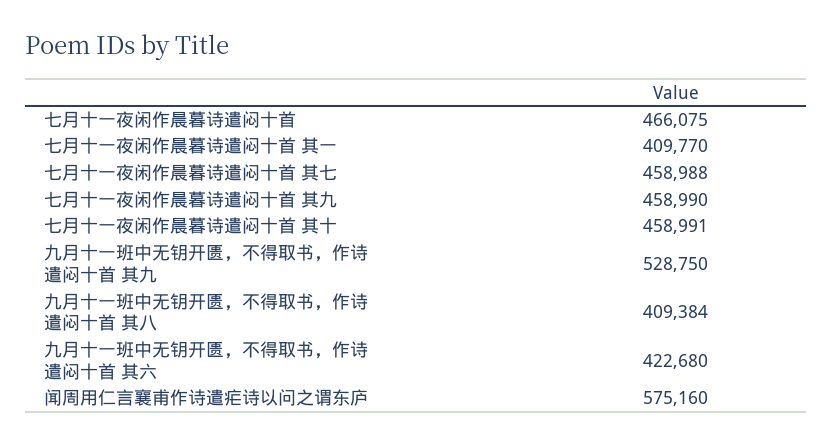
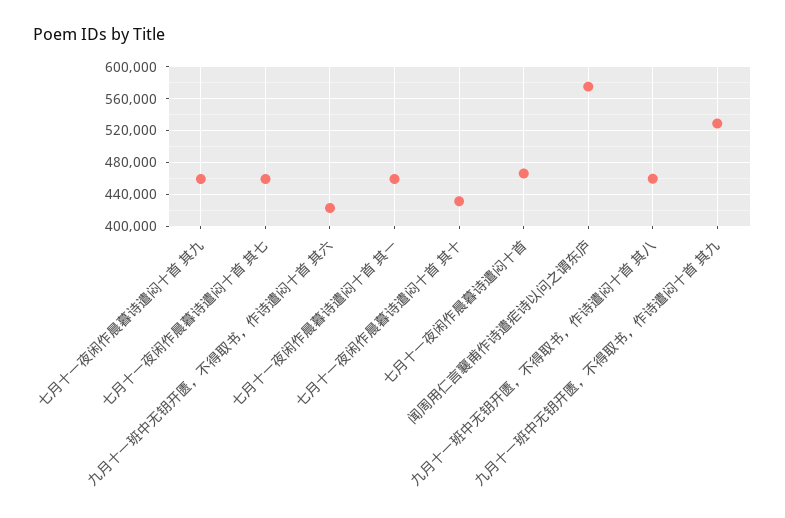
  {
    "七月十一夜闲作晨暮诗遣闷十首": 466075,
-   "七月十一夜闲作晨暮诗遣闷十首 其一": 409770,
+   "七月十一夜闲作晨暮诗遣闷十首 其一": 460000,
    "七月十一夜闲作晨暮诗遣闷十首 其七": 458988,
    "七月十一夜闲作晨暮诗遣闷十首 其九": 458990,
-   "七月十一夜闲作晨暮诗遣闷十首 其十": 458991,
+   "七月十一夜闲作晨暮诗遣闷十首 其十": 430000,
    "九月十一班中无钥开匮，不得取书，作诗遣闷十首 其九": 528750,
-   "九月十一班中无钥开匮，不得取书，作诗遣闷十首 其八": 409384,
+   "九月十一班中无钥开匮，不得取书，作诗遣闷十首 其八": 460000,
    "九月十一班中无钥开匮，不得取书，作诗遣闷十首 其六": 422680,
    "闻周用仁言襄甫作诗遣疟诗以问之谓东庐": 575160
  }

